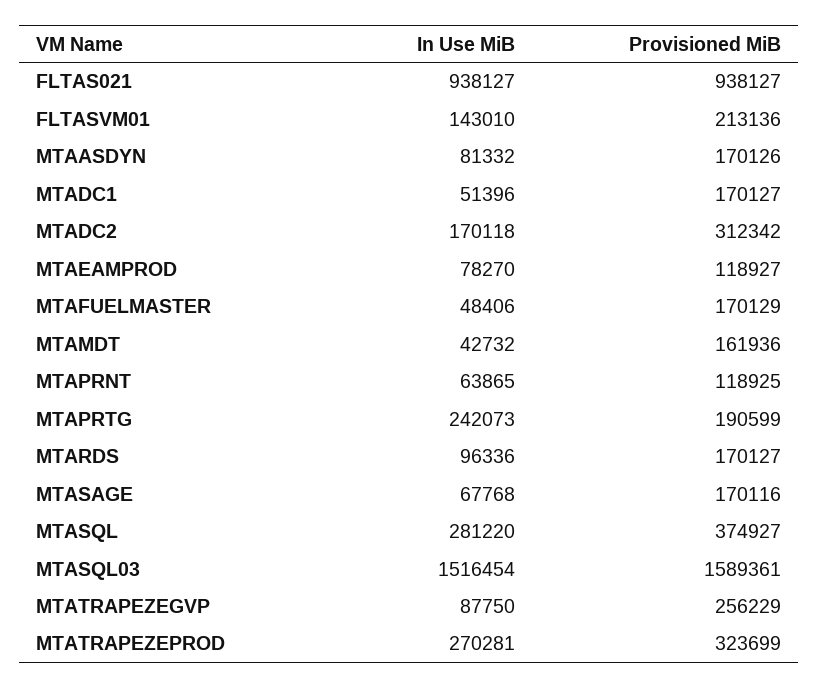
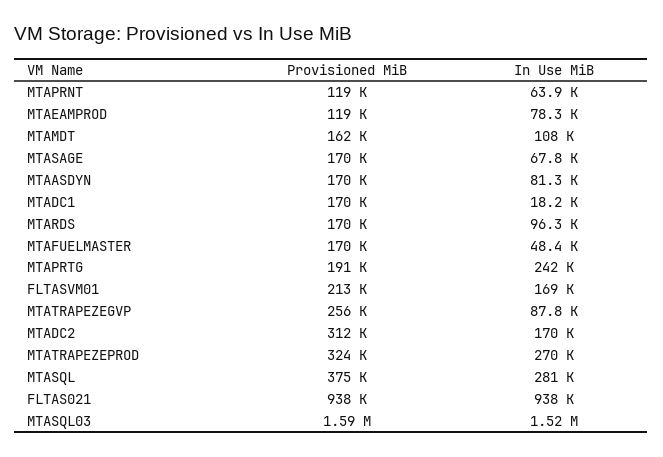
  {
    "In Use MiB": {
      "FLTAS021": 938127,
-     "FLTASVM01": 143010,
+     "FLTASVM01": 169000,
      "MTAASDYN": 81332,
-     "MTADC1": 51396,
+     "MTADC1": 18200,
      "MTADC2": 170118,
      "MTAEAMPROD": 78270,
      "MTAFUELMASTER": 48406,
-     "MTAMDT": 42732,
+     "MTAMDT": 108000,
      "MTAPRNT": 63865,
      "MTAPRTG": 242073,
      "MTARDS": 96336,
      "MTASAGE": 67768,
      "MTASQL": 281220,
      "MTASQL03": 1516454,
      "MTATRAPEZEGVP": 87750,
      "MTATRAPEZEPROD": 270281
    },
    "Provisioned MiB": {
      "FLTAS021": 938127,
      "FLTASVM01": 213136,
      "MTAASDYN": 170126,
      "MTADC1": 170127,
      "MTADC2": 312342,
      "MTAEAMPROD": 118927,
      "MTAFUELMASTER": 170129,
      "MTAMDT": 161936,
      "MTAPRNT": 118925,
      "MTAPRTG": 190599,
      "MTARDS": 170127,
      "MTASAGE": 170116,
      "MTASQL": 374927,
      "MTASQL03": 1589361,
      "MTATRAPEZEGVP": 256229,
      "MTATRAPEZEPROD": 323699
    }
  }

